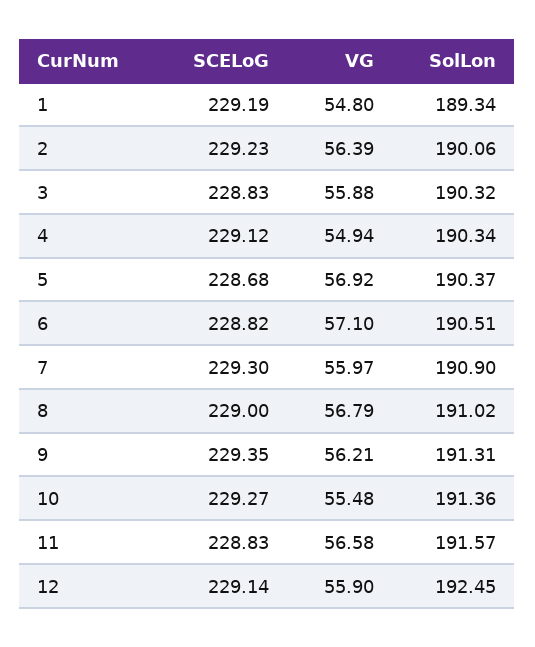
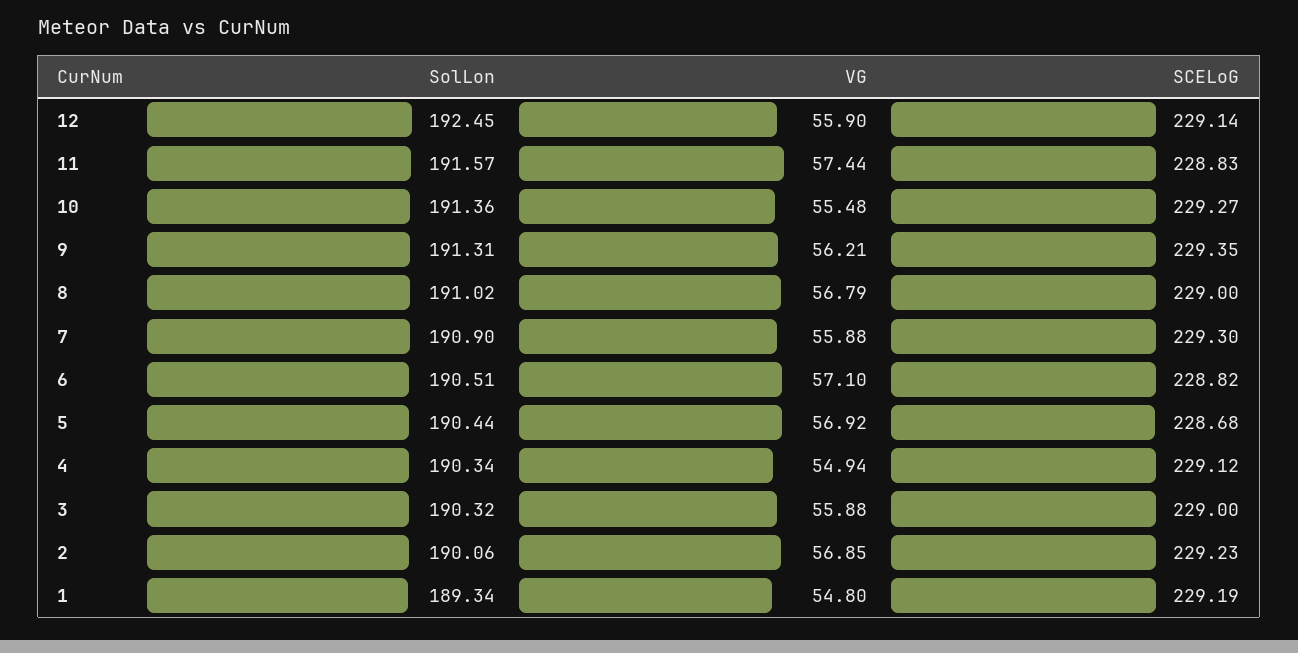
  {
    "SCELoG": {
      "1": 229.19,
      "2": 229.23,
-     "3": 228.83,
+     "3": 229,
      "4": 229.12,
      "5": 228.68,
      "6": 228.82,
      "7": 229.3,
      "8": 229,
      "9": 229.35,
      "10": 229.27,
      "11": 228.83,
      "12": 229.14
    },
    "VG": {
      "1": 54.8,
-     "2": 56.39,
+     "2": 56.85,
      "3": 55.88,
      "4": 54.94,
      "5": 56.92,
      "6": 57.1,
-     "7": 55.97,
+     "7": 55.88,
      "8": 56.79,
      "9": 56.21,
      "10": 55.48,
-     "11": 56.58,
+     "11": 57.44,
      "12": 55.9
    },
    "SolLon": {
      "1": 189.34,
      "2": 190.06,
      "3": 190.32,
      "4": 190.34,
-     "5": 190.37,
+     "5": 190.44,
      "6": 190.51,
      "7": 190.9,
      "8": 191.02,
      "9": 191.31,
      "10": 191.36,
      "11": 191.57,
      "12": 192.45
    }
  }

